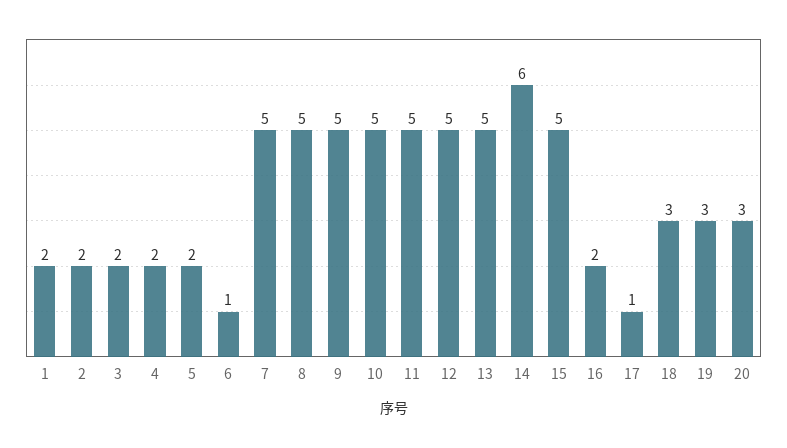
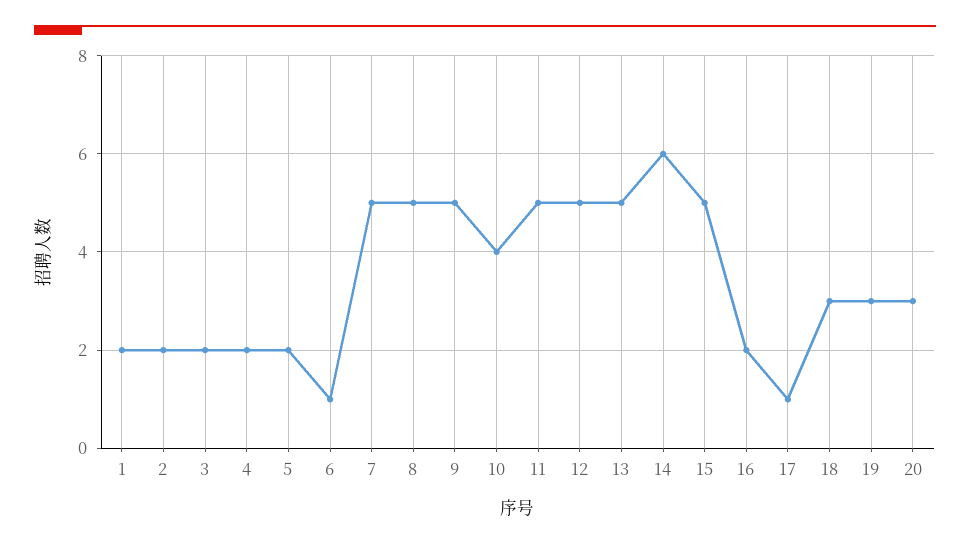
  {
    "1": 2,
    "2": 2,
    "3": 2,
    "4": 2,
    "5": 2,
    "6": 1,
    "7": 5,
    "8": 5,
    "9": 5,
-   "10": 5,
+   "10": 4,
    "11": 5,
    "12": 5,
    "13": 5,
    "14": 6,
    "15": 5,
    "16": 2,
    "17": 1,
    "18": 3,
    "19": 3,
    "20": 3
  }

